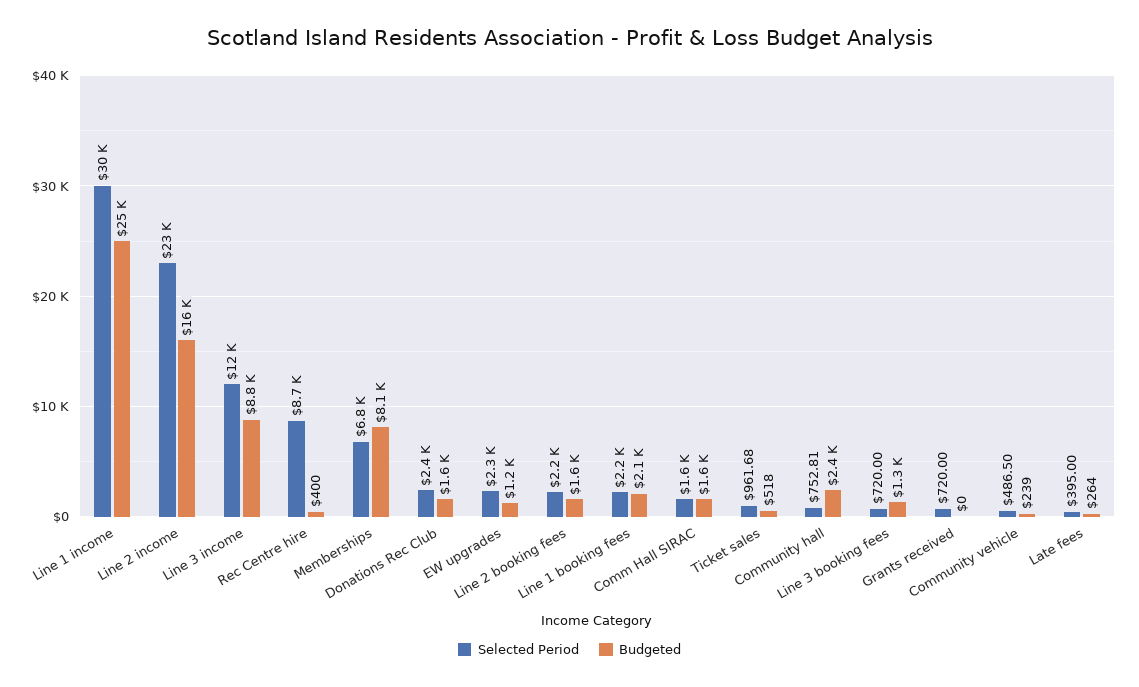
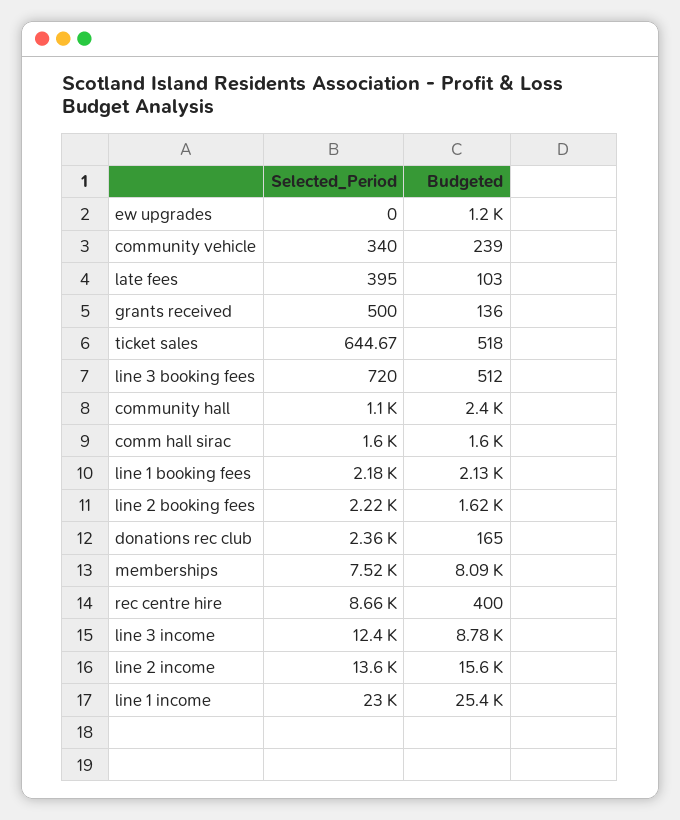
  {
    "Selected Period": {
-     "Line 1 income": 30000,
+     "Line 1 income": 23000,
-     "Line 2 income": 23000,
+     "Line 2 income": 13600,
      "Line 3 income": 12400,
      "Rec Centre hire": 8660,
-     "Memberships": 6800,
+     "Memberships": 7520,
      "Donations Rec Club": 2360,
-     "EW upgrades": 2300,
+     "EW upgrades": 0,
      "Line 2 booking fees": 2220,
      "Line 1 booking fees": 2180,
      "Comm Hall SIRAC": 1600,
-     "Ticket sales": 961.68,
+     "Ticket sales": 644.67,
-     "Community hall": 752.81,
+     "Community hall": 1100,
      "Line 3 booking fees": 720,
-     "Grants received": 720,
+     "Grants received": 500,
-     "Community vehicle": 486.5,
+     "Community vehicle": 340,
      "Late fees": 395
    },
    "Budgeted": {
      "Line 1 income": 25400,
      "Line 2 income": 15600,
      "Line 3 income": 8780,
      "Rec Centre hire": 400,
      "Memberships": 8090,
-     "Donations Rec Club": 1600,
+     "Donations Rec Club": 165,
      "EW upgrades": 1200,
      "Line 2 booking fees": 1620,
      "Line 1 booking fees": 2130,
      "Comm Hall SIRAC": 1600,
      "Ticket sales": 518,
      "Community hall": 2400,
-     "Line 3 booking fees": 1300,
+     "Line 3 booking fees": 512,
-     "Grants received": 0,
+     "Grants received": 136,
      "Community vehicle": 239,
-     "Late fees": 264
+     "Late fees": 103
    }
  }

